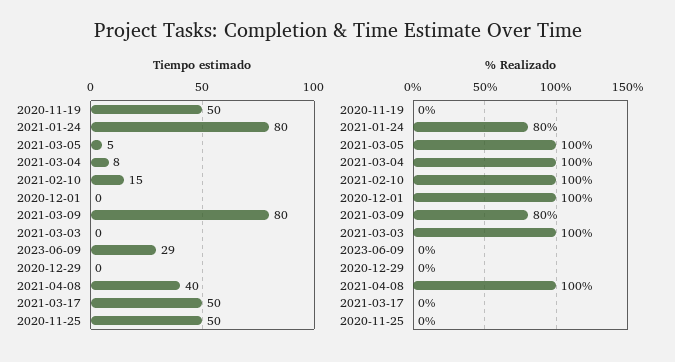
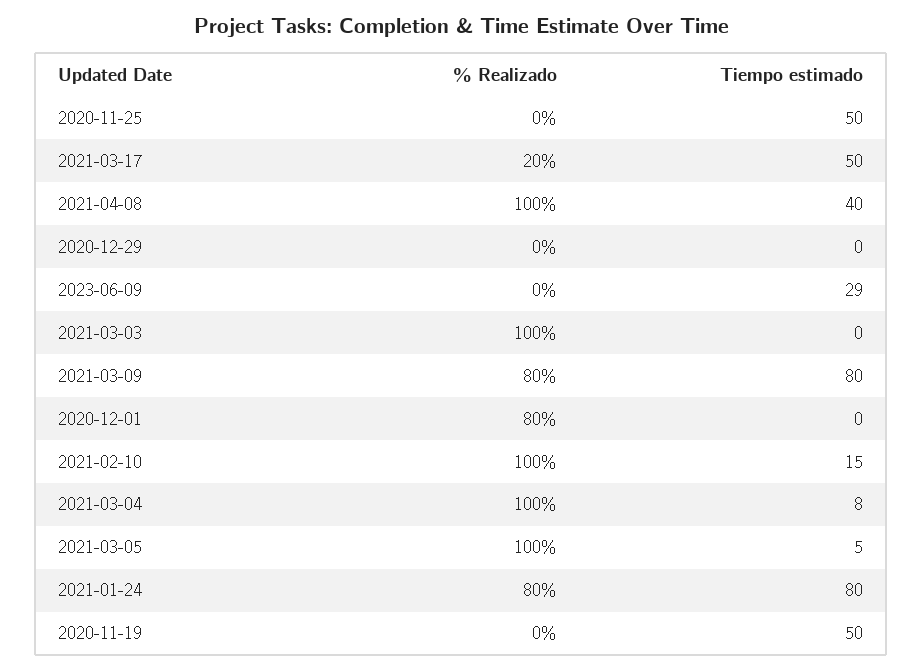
  {
    "Tiempo estimado": {
      "2020-11-19": 50,
      "2021-01-24": 80,
      "2021-03-05": 5,
      "2021-03-04": 8,
      "2021-02-10": 15,
      "2020-12-01": 0,
      "2021-03-09": 80,
      "2021-03-03": 0,
      "2023-06-09": 29,
      "2020-12-29": 0,
      "2021-04-08": 40,
      "2021-03-17": 50,
      "2020-11-25": 50
    },
    "% Realizado": {
      "2020-11-19": 0,
      "2021-01-24": 80,
      "2021-03-05": 100,
      "2021-03-04": 100,
      "2021-02-10": 100,
-     "2020-12-01": 100,
+     "2020-12-01": 80,
      "2021-03-09": 80,
      "2021-03-03": 100,
      "2023-06-09": 0,
      "2020-12-29": 0,
      "2021-04-08": 100,
-     "2021-03-17": 0,
+     "2021-03-17": 20,
      "2020-11-25": 0
    }
  }

